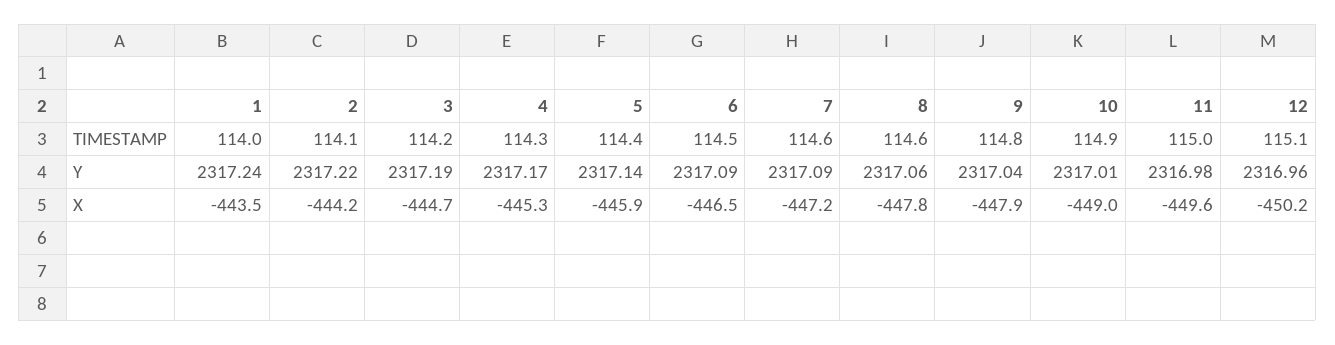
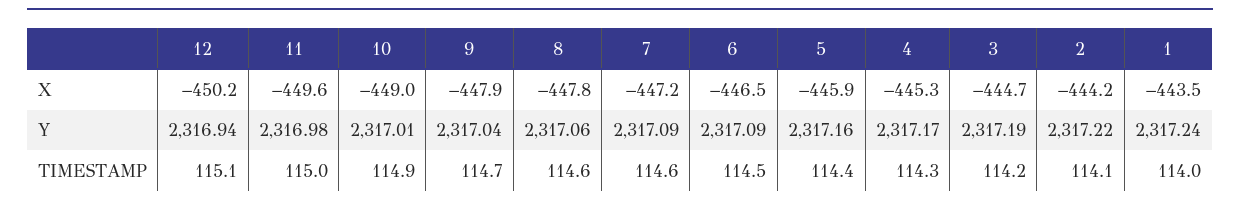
  {
    "1": {
      "TIMESTAMP": 114,
      "Y": 2317.24,
      "X": -443.5
    },
    "2": {
      "TIMESTAMP": 114.1,
      "Y": 2317.22,
      "X": -444.2
    },
    "3": {
      "TIMESTAMP": 114.2,
      "Y": 2317.19,
      "X": -444.7
    },
    "4": {
      "TIMESTAMP": 114.3,
      "Y": 2317.17,
      "X": -445.3
    },
    "5": {
      "TIMESTAMP": 114.4,
-     "Y": 2317.14,
+     "Y": 2317.16,
      "X": -445.9
    },
    "6": {
      "TIMESTAMP": 114.5,
      "Y": 2317.09,
      "X": -446.5
    },
    "7": {
      "TIMESTAMP": 114.6,
      "Y": 2317.09,
      "X": -447.2
    },
    "8": {
      "TIMESTAMP": 114.6,
      "Y": 2317.06,
      "X": -447.8
    },
    "9": {
-     "TIMESTAMP": 114.8,
+     "TIMESTAMP": 114.7,
      "Y": 2317.04,
      "X": -447.9
    },
    "10": {
      "TIMESTAMP": 114.9,
      "Y": 2317.01,
      "X": -449
    },
    "11": {
      "TIMESTAMP": 115,
      "Y": 2316.98,
      "X": -449.6
    },
    "12": {
      "TIMESTAMP": 115.1,
-     "Y": 2316.96,
+     "Y": 2316.94,
      "X": -450.2
    }
  }

